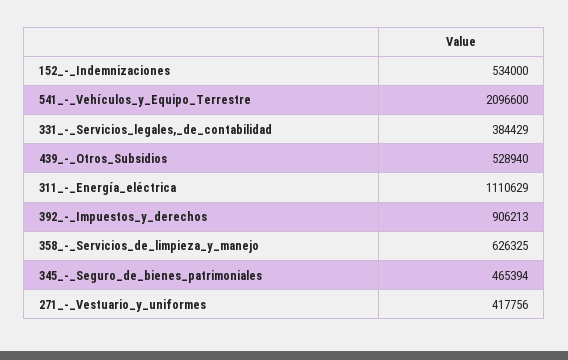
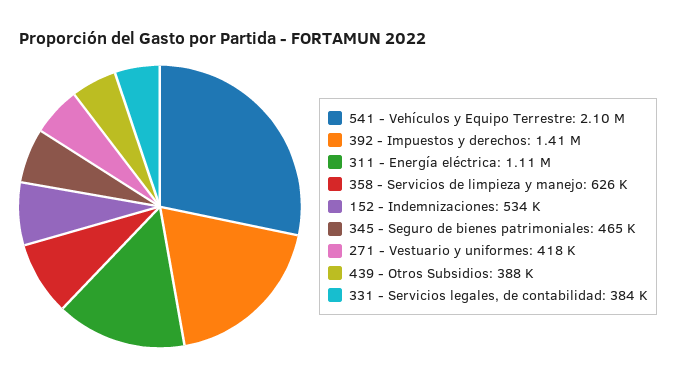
  {
    "152_-_Indemnizaciones": 534000,
    "541_-_Vehículos_y_Equipo_Terrestre": 2096600,
    "331_-_Servicios_legales,_de_contabilidad": 384429,
-   "439_-_Otros_Subsidios": 528940,
+   "439_-_Otros_Subsidios": 388000,
    "311_-_Energía_eléctrica": 1110629,
-   "392_-_Impuestos_y_derechos": 906213,
+   "392_-_Impuestos_y_derechos": 1410000,
    "358_-_Servicios_de_limpieza_y_manejo": 626325,
    "345_-_Seguro_de_bienes_patrimoniales": 465394,
    "271_-_Vestuario_y_uniformes": 417756
  }

